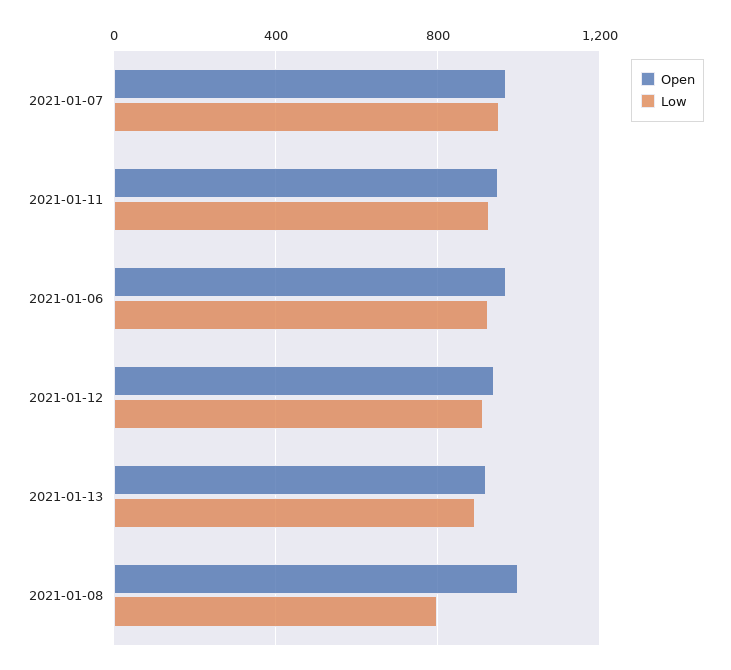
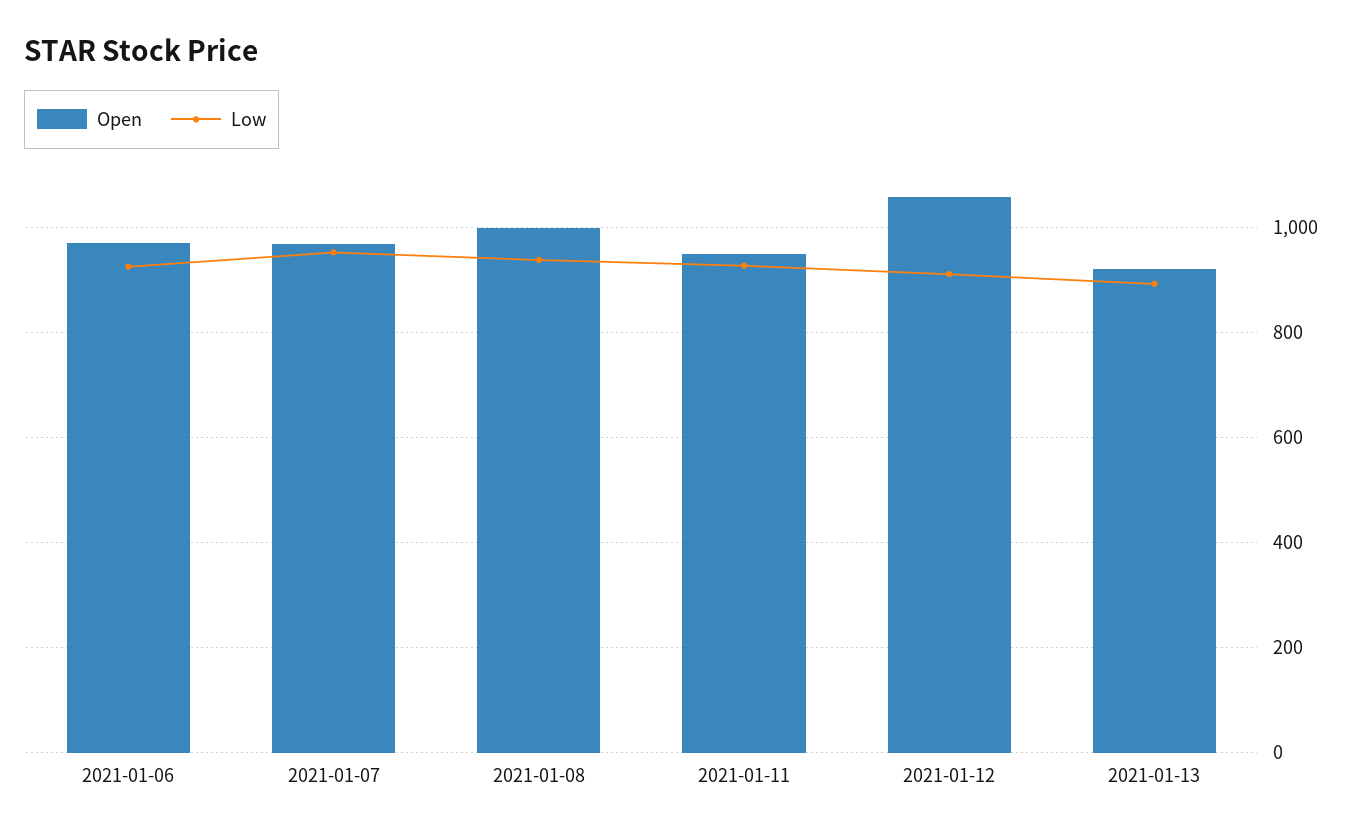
  {
    "Open": {
      "2021-01-07": 960,
      "2021-01-11": 960,
      "2021-01-06": 960,
-     "2021-01-12": 950,
+     "2021-01-12": 1060,
      "2021-01-13": 920,
      "2021-01-08": 1000
    },
    "Low": {
      "2021-01-07": 960,
      "2021-01-11": 920,
      "2021-01-06": 920,
      "2021-01-12": 920,
      "2021-01-13": 900,
-     "2021-01-08": 800
+     "2021-01-08": 940
    }
  }

